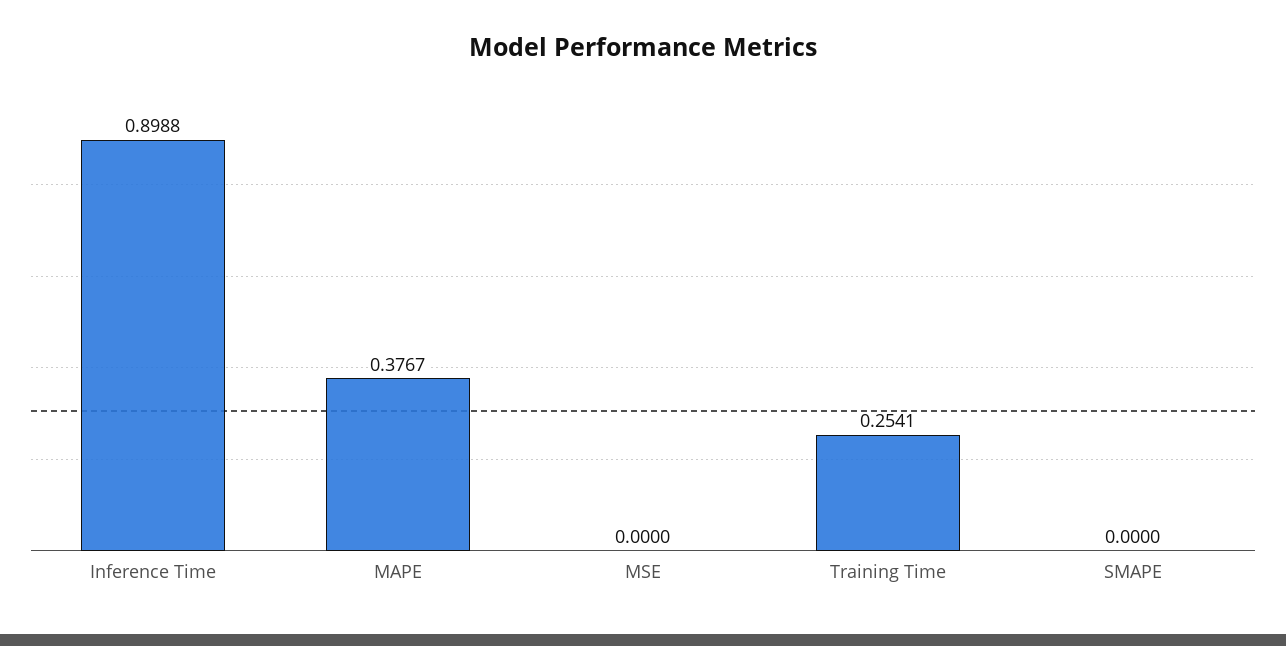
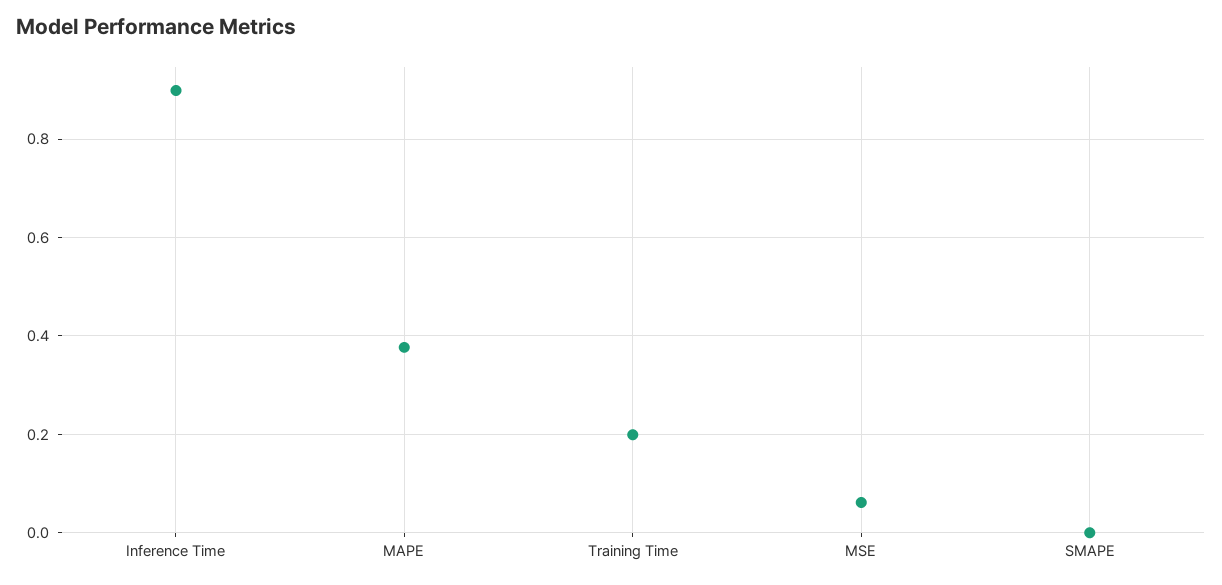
  {
    "Inference Time": 0.8988,
    "MAPE": 0.3767,
-   "MSE": 0,
+   "MSE": 0.06,
-   "Training Time": 0.2541,
+   "Training Time": 0.2,
    "SMAPE": 0
  }

